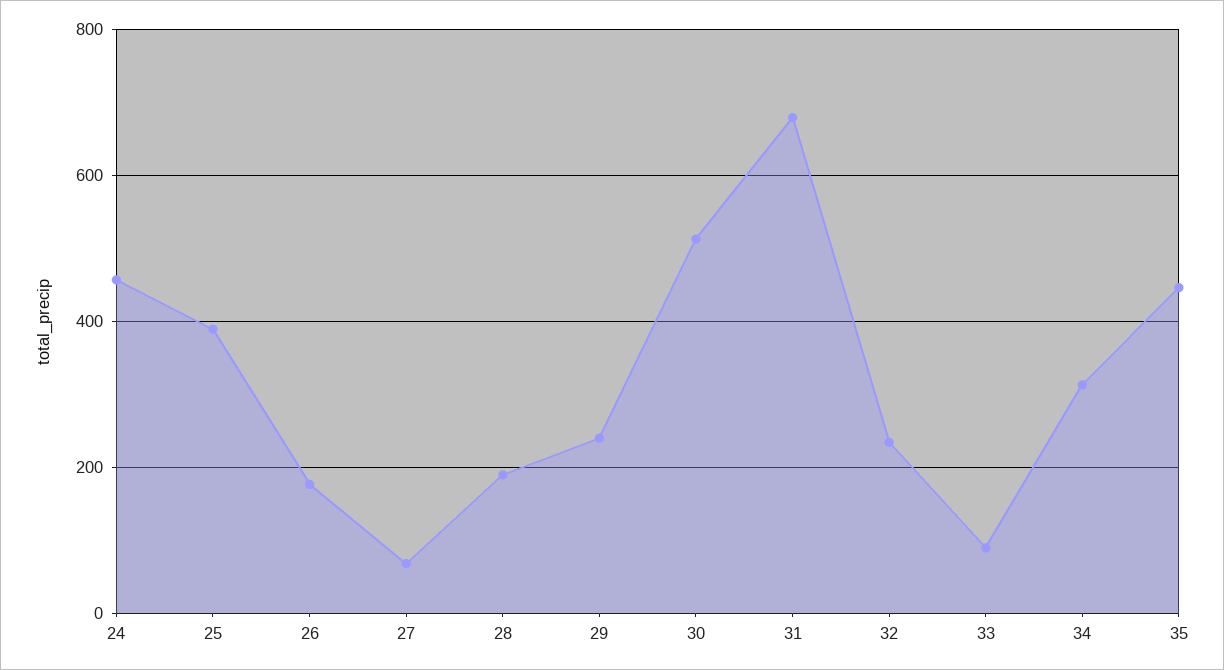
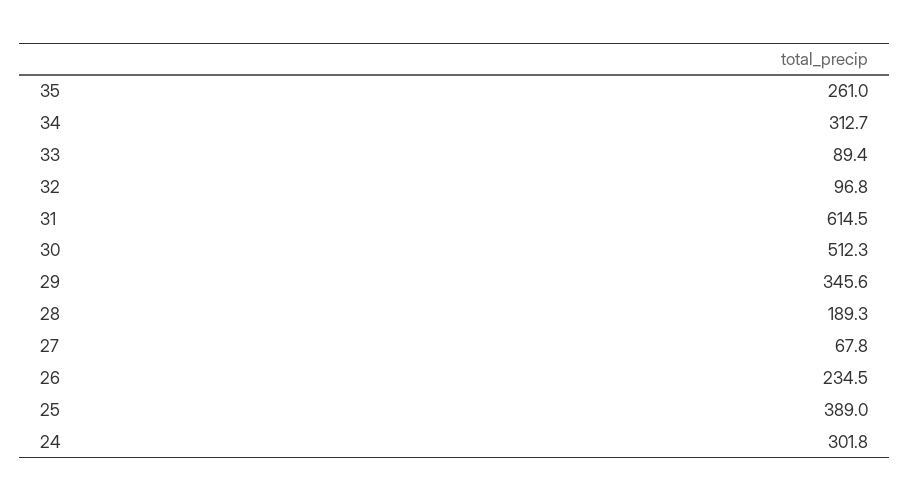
  {
-   "24": 460,
+   "24": 301.8,
    "25": 389,
-   "26": 180,
+   "26": 234.5,
    "27": 67.8,
    "28": 189.3,
-   "29": 240,
+   "29": 345.6,
    "30": 512.3,
-   "31": 680,
+   "31": 614.5,
-   "32": 240,
+   "32": 96.8,
    "33": 89.4,
    "34": 312.7,
-   "35": 440
+   "35": 261
  }

